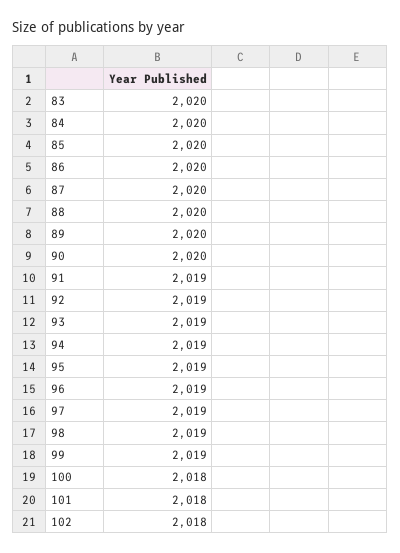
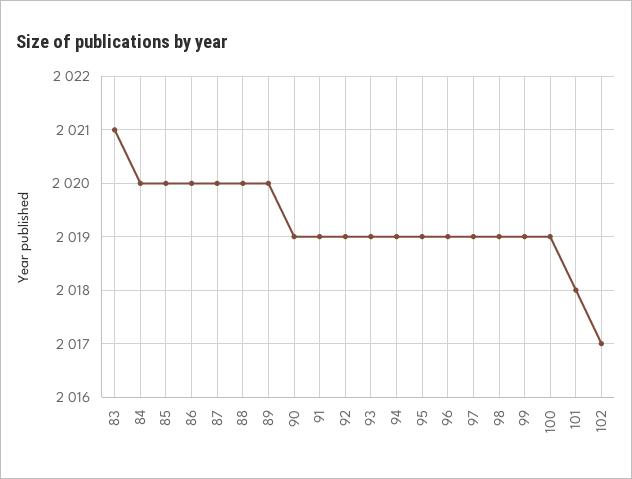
  {
-   "83": 2020,
+   "83": 2021,
    "84": 2020,
    "85": 2020,
    "86": 2020,
    "87": 2020,
    "88": 2020,
    "89": 2020,
-   "90": 2020,
+   "90": 2019,
    "91": 2019,
    "92": 2019,
    "93": 2019,
    "94": 2019,
    "95": 2019,
    "96": 2019,
    "97": 2019,
    "98": 2019,
    "99": 2019,
-   "100": 2018,
+   "100": 2019,
    "101": 2018,
-   "102": 2018
+   "102": 2017
  }

